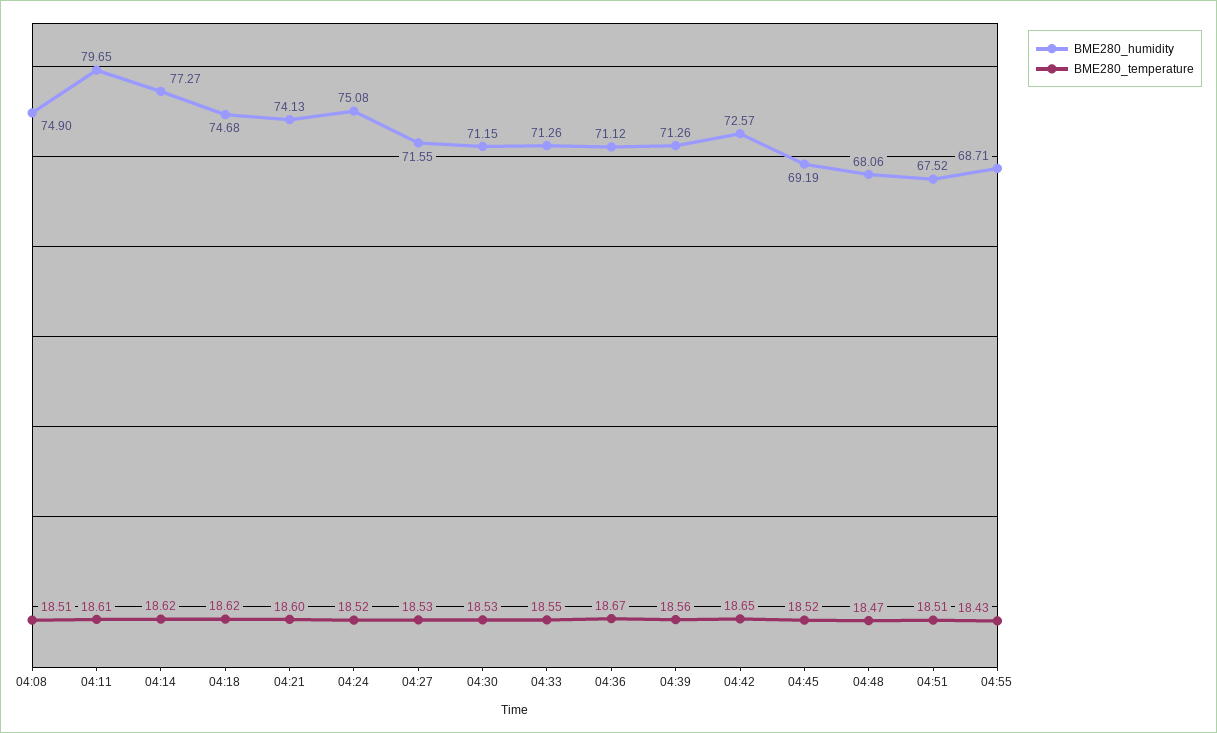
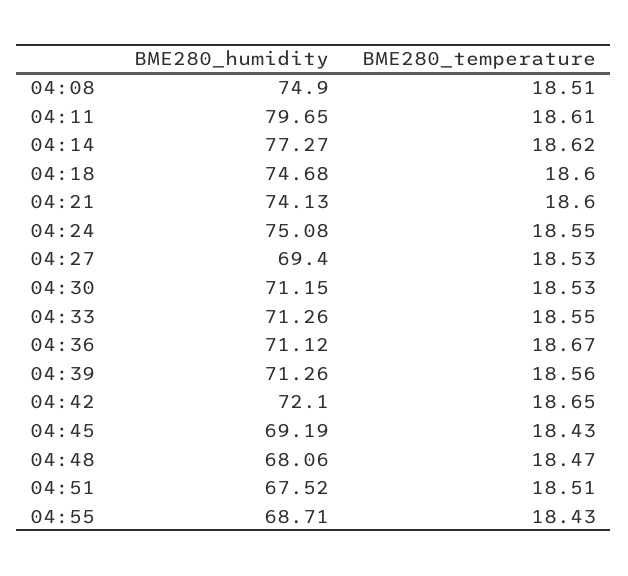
  {
    "BME280_humidity": {
      "04:08": 74.9,
      "04:11": 79.65,
      "04:14": 77.27,
      "04:18": 74.68,
      "04:21": 74.13,
      "04:24": 75.08,
-     "04:27": 71.55,
+     "04:27": 69.4,
      "04:30": 71.15,
      "04:33": 71.26,
      "04:36": 71.12,
      "04:39": 71.26,
-     "04:42": 72.57,
+     "04:42": 72.1,
      "04:45": 69.19,
      "04:48": 68.06,
      "04:51": 67.52,
      "04:55": 68.71
    },
    "BME280_temperature": {
      "04:08": 18.51,
      "04:11": 18.61,
      "04:14": 18.62,
-     "04:18": 18.62,
+     "04:18": 18.6,
      "04:21": 18.6,
-     "04:24": 18.52,
+     "04:24": 18.55,
      "04:27": 18.53,
      "04:30": 18.53,
      "04:33": 18.55,
      "04:36": 18.67,
      "04:39": 18.56,
      "04:42": 18.65,
-     "04:45": 18.52,
+     "04:45": 18.43,
      "04:48": 18.47,
      "04:51": 18.51,
      "04:55": 18.43
    }
  }

